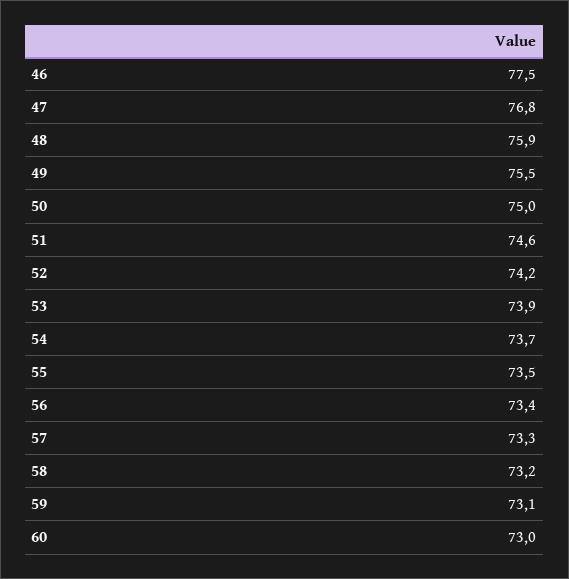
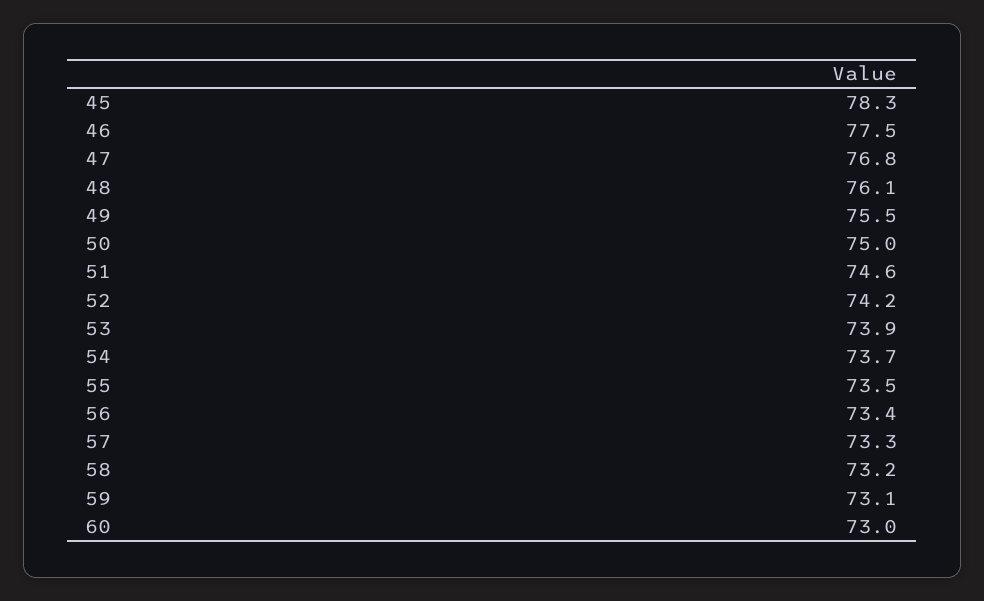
  {
    "46": 77.5,
    "47": 76.8,
-   "48": 75.9,
+   "48": 76.1,
    "49": 75.5,
    "50": 75,
    "51": 74.6,
    "52": 74.2,
    "53": 73.9,
    "54": 73.7,
    "55": 73.5,
    "56": 73.4,
    "57": 73.3,
    "58": 73.2,
    "59": 73.1,
-   "60": 73
+   "60": 73,
+   "45": 78.3
  }

